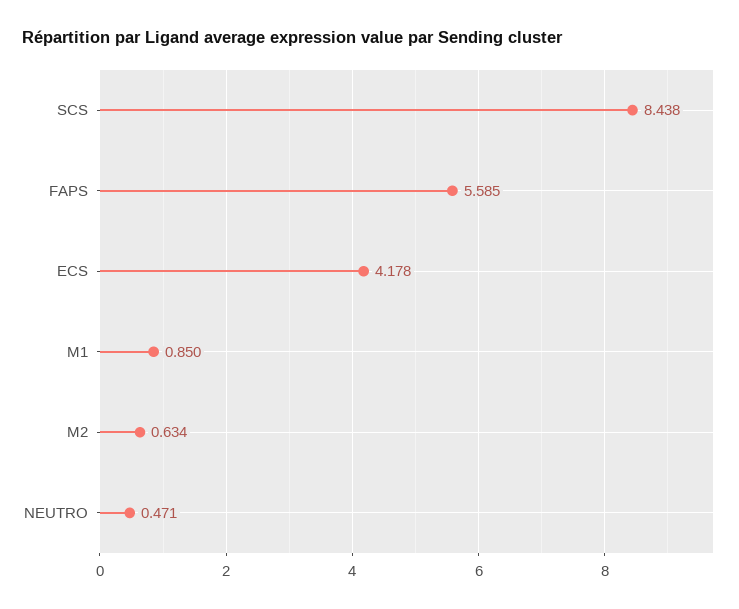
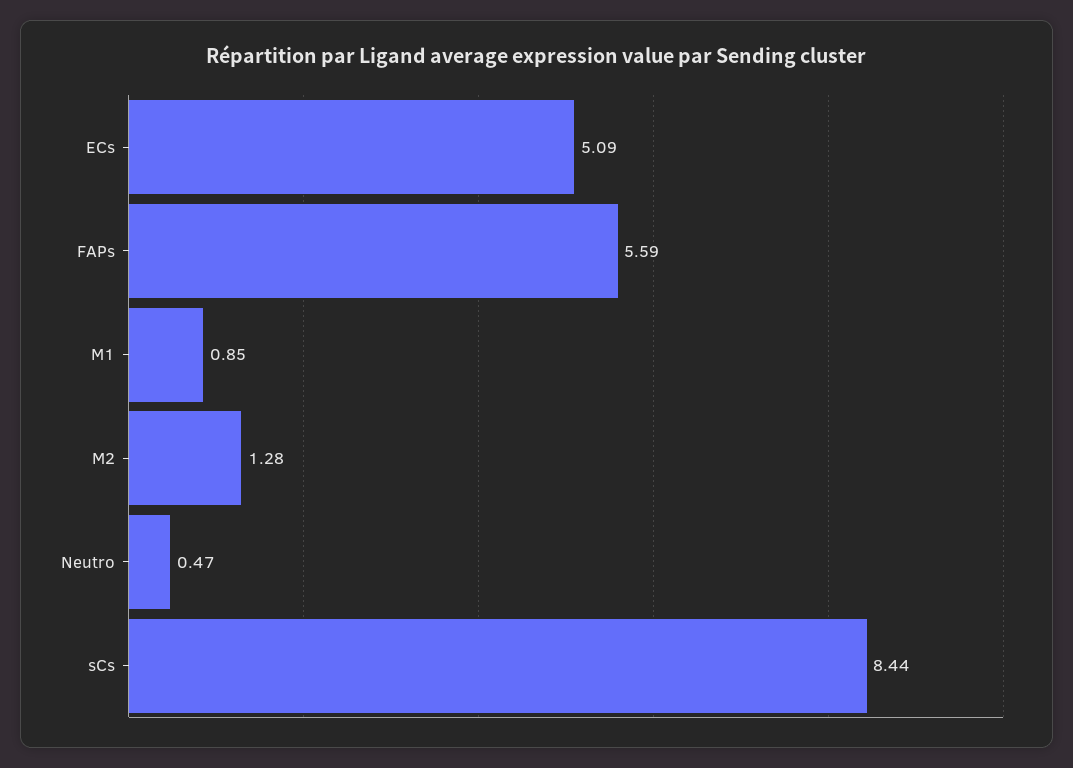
  {
    "SCS": 8.438,
    "FAPS": 5.585,
-   "ECS": 4.178,
+   "ECS": 5.09,
    "M1": 0.85,
-   "M2": 0.634,
+   "M2": 1.28,
    "NEUTRO": 0.471
  }

